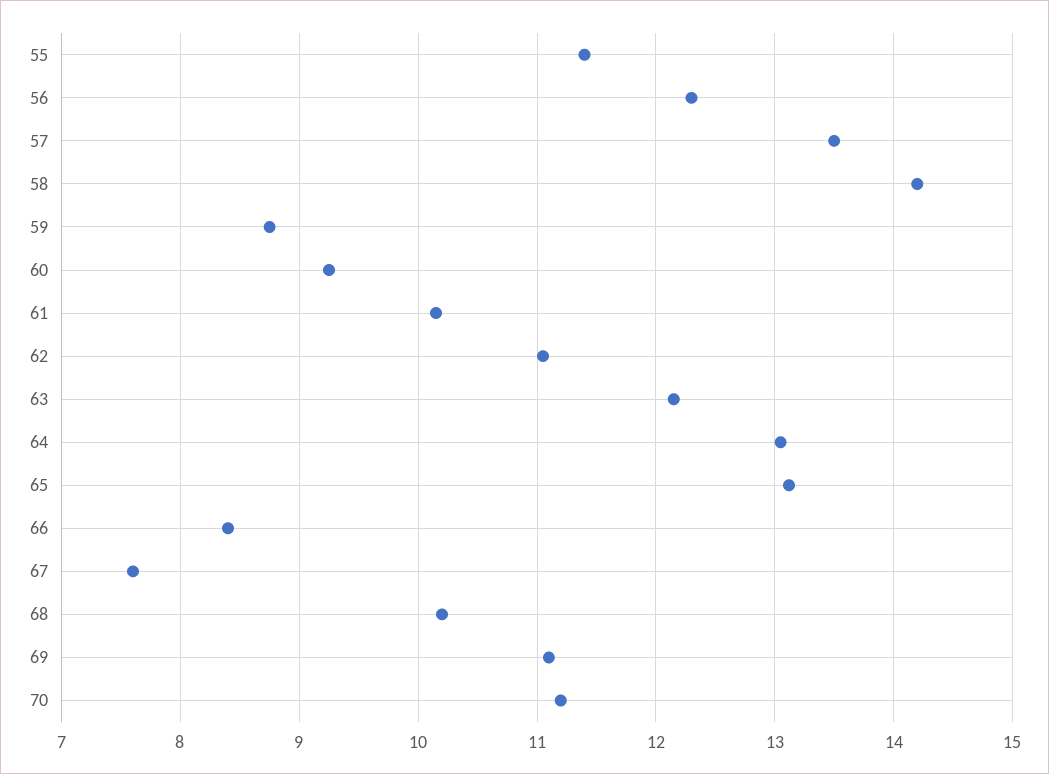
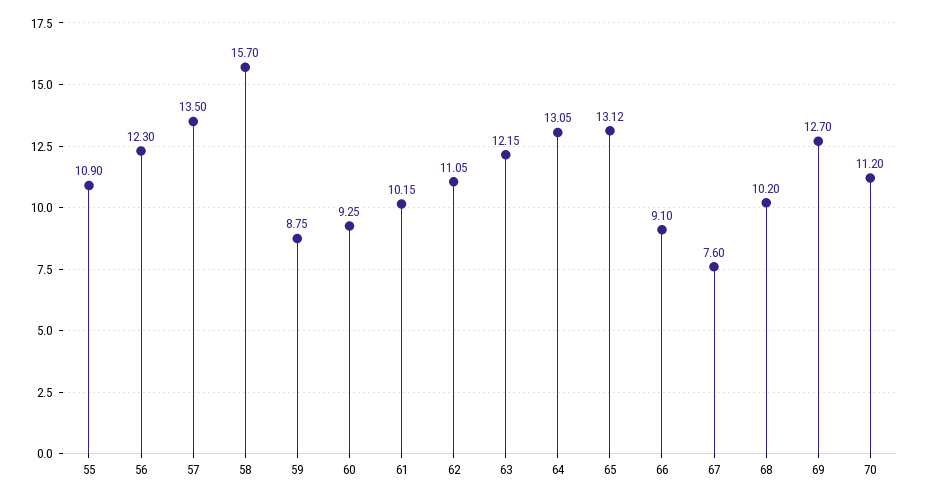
  {
-   "55": 11.4,
+   "55": 10.9,
    "56": 12.3,
    "57": 13.5,
-   "58": 14.2,
+   "58": 15.7,
    "59": 8.75,
    "60": 9.25,
    "61": 10.15,
    "62": 11.05,
    "63": 12.15,
    "64": 13.05,
    "65": 13.12,
-   "66": 8.4,
+   "66": 9.1,
    "67": 7.6,
    "68": 10.2,
-   "69": 11.1,
+   "69": 12.7,
    "70": 11.2
  }

